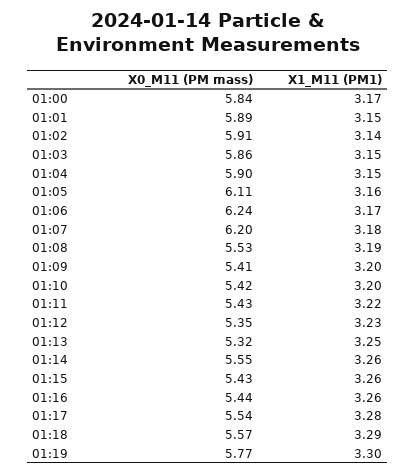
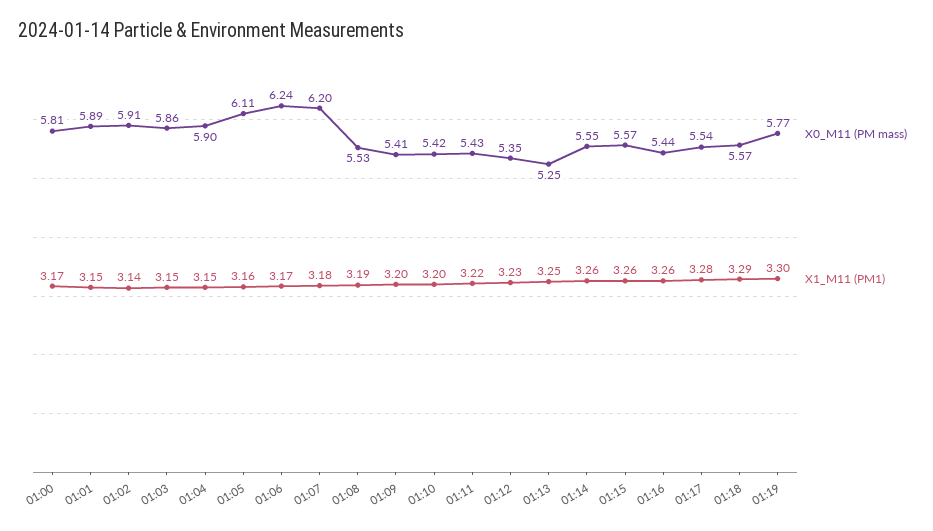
  {
    "X0_M11 (PM mass)": {
-     "01:00": 5.84,
+     "01:00": 5.81,
      "01:01": 5.89,
      "01:02": 5.91,
      "01:03": 5.86,
      "01:04": 5.9,
      "01:05": 6.11,
      "01:06": 6.24,
      "01:07": 6.2,
      "01:08": 5.53,
      "01:09": 5.41,
      "01:10": 5.42,
      "01:11": 5.43,
      "01:12": 5.35,
-     "01:13": 5.32,
+     "01:13": 5.25,
      "01:14": 5.55,
-     "01:15": 5.43,
+     "01:15": 5.57,
      "01:16": 5.44,
      "01:17": 5.54,
      "01:18": 5.57,
      "01:19": 5.77
    },
    "X1_M11 (PM1)": {
      "01:00": 3.17,
      "01:01": 3.15,
      "01:02": 3.14,
      "01:03": 3.15,
      "01:04": 3.15,
      "01:05": 3.16,
      "01:06": 3.17,
      "01:07": 3.18,
      "01:08": 3.19,
      "01:09": 3.2,
      "01:10": 3.2,
      "01:11": 3.22,
      "01:12": 3.23,
      "01:13": 3.25,
      "01:14": 3.26,
      "01:15": 3.26,
      "01:16": 3.26,
      "01:17": 3.28,
      "01:18": 3.29,
      "01:19": 3.3
    }
  }

